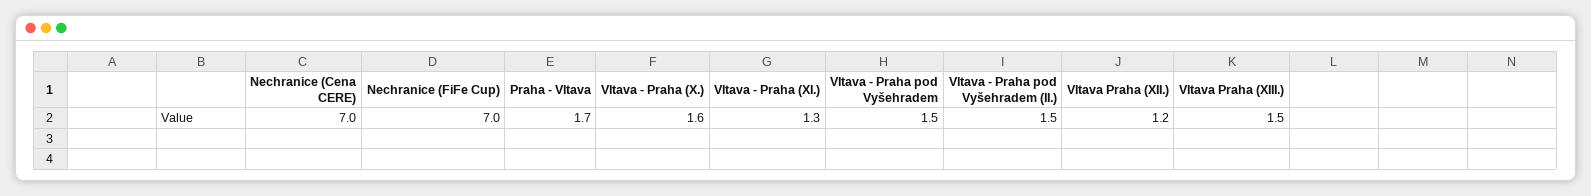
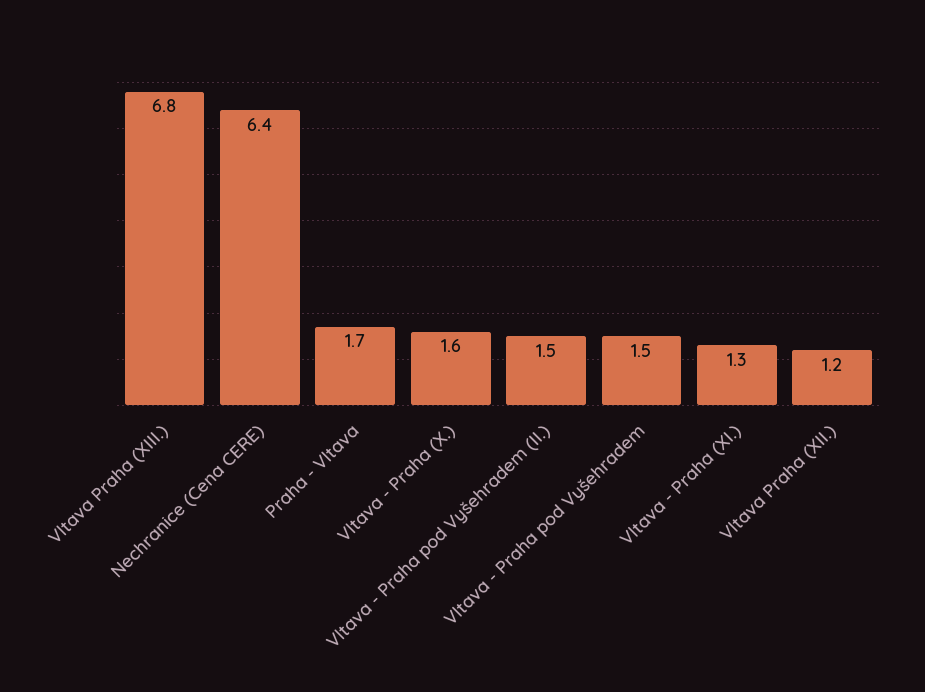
  {
-   "Nechranice (Cena CERE)": 7,
+   "Nechranice (Cena CERE)": 6.4,
-   "Nechranice (FiFe Cup)": 7,
    "Praha - Vltava": 1.7,
    "Vltava - Praha (X.)": 1.6,
    "Vltava - Praha (XI.)": 1.3,
    "Vltava - Praha pod Vyšehradem": 1.5,
    "Vltava - Praha pod Vyšehradem (II.)": 1.5,
    "Vltava Praha (XII.)": 1.2,
-   "Vltava Praha (XIII.)": 1.5
+   "Vltava Praha (XIII.)": 6.8
  }

